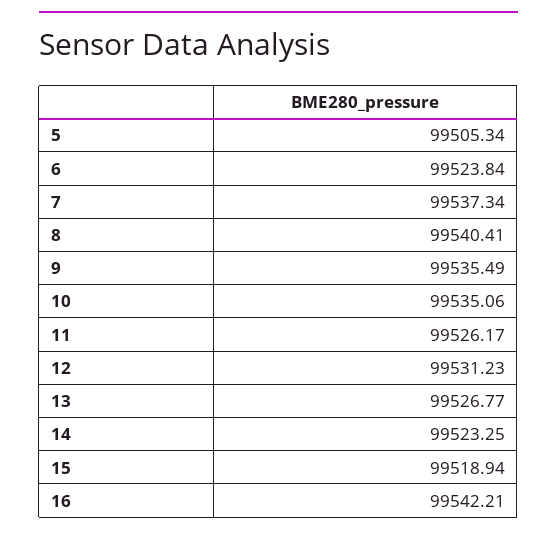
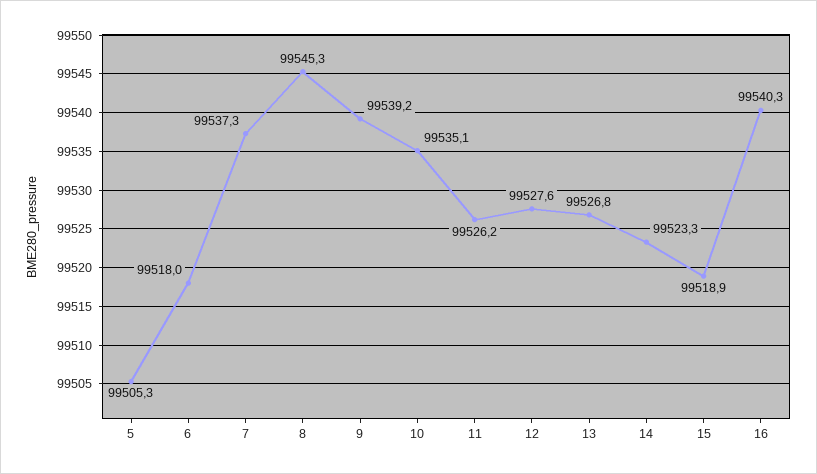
  {
    "5": 99505.34,
-   "6": 99523.84,
+   "6": 99518,
    "7": 99537.34,
-   "8": 99540.41,
+   "8": 99545.3,
-   "9": 99535.49,
+   "9": 99539.2,
    "10": 99535.06,
    "11": 99526.17,
-   "12": 99531.23,
+   "12": 99527.6,
    "13": 99526.77,
    "14": 99523.25,
    "15": 99518.94,
-   "16": 99542.21
+   "16": 99540.3
  }

